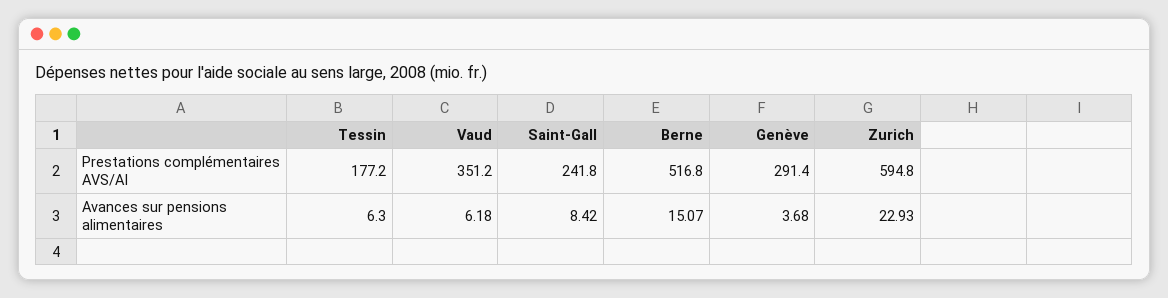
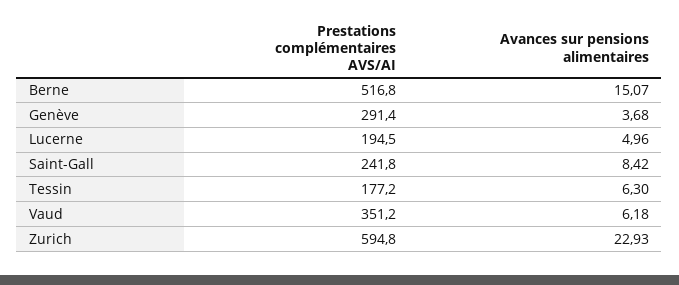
  {
    "Tessin": {
      "Prestations complémentaires AVS/AI": 177.2,
      "Avances sur pensions alimentaires": 6.3
    },
    "Vaud": {
      "Prestations complémentaires AVS/AI": 351.2,
      "Avances sur pensions alimentaires": 6.18
    },
    "Saint-Gall": {
      "Prestations complémentaires AVS/AI": 241.8,
      "Avances sur pensions alimentaires": 8.42
    },
    "Berne": {
      "Prestations complémentaires AVS/AI": 516.8,
      "Avances sur pensions alimentaires": 15.07
    },
    "Genève": {
      "Prestations complémentaires AVS/AI": 291.4,
      "Avances sur pensions alimentaires": 3.68
    },
    "Zurich": {
      "Prestations complémentaires AVS/AI": 594.8,
      "Avances sur pensions alimentaires": 22.93
-   }
+   },
+   "Lucerne": {
+     "Prestations complémentaires AVS/AI": 194.5,
+     "Avances sur pensions alimentaires": 4.96
+   }
  }

